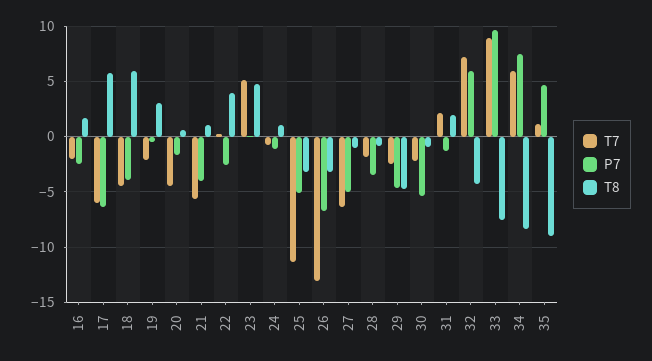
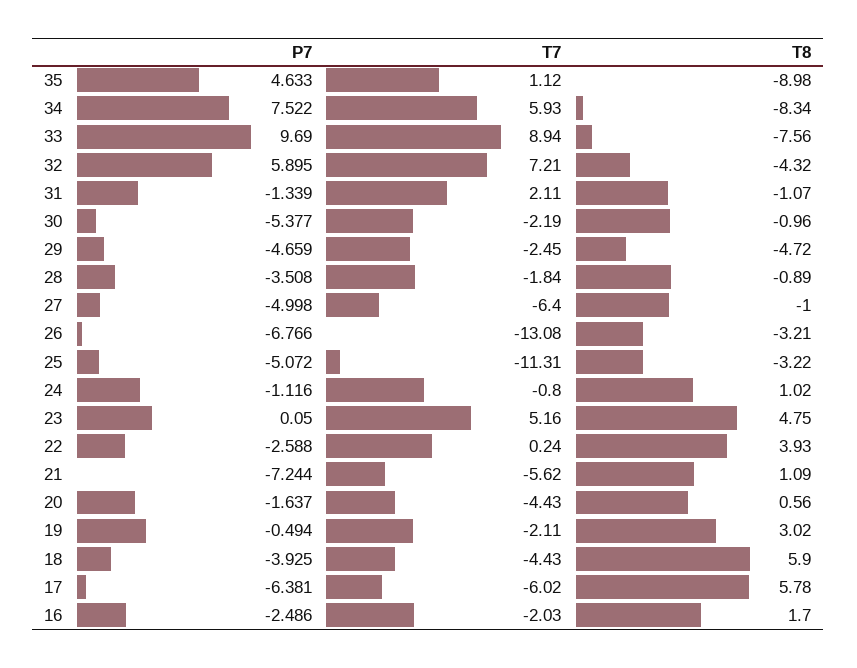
  {
    "T7": {
      "16": -2.03,
      "17": -6.02,
      "18": -4.43,
      "19": -2.11,
      "20": -4.43,
      "21": -5.62,
      "22": 0.24,
      "23": 5.16,
      "24": -0.8,
      "25": -11.31,
      "26": -13.08,
      "27": -6.4,
      "28": -1.84,
      "29": -2.45,
      "30": -2.19,
      "31": 2.11,
      "32": 7.21,
      "33": 8.94,
      "34": 5.93,
      "35": 1.12
    },
    "P7": {
      "16": -2.486,
      "17": -6.381,
      "18": -3.925,
      "19": -0.494,
      "20": -1.637,
-     "21": -4,
+     "21": -7.244,
      "22": -2.588,
      "23": 0.05,
      "24": -1.116,
      "25": -5.072,
      "26": -6.766,
      "27": -4.998,
      "28": -3.508,
      "29": -4.659,
      "30": -5.377,
      "31": -1.339,
      "32": 5.895,
      "33": 9.69,
      "34": 7.522,
      "35": 4.633
    },
    "T8": {
      "16": 1.7,
      "17": 5.78,
      "18": 5.9,
      "19": 3.02,
      "20": 0.56,
      "21": 1.09,
      "22": 3.93,
      "23": 4.75,
      "24": 1.02,
      "25": -3.22,
      "26": -3.21,
      "27": -1,
      "28": -0.89,
      "29": -4.72,
      "30": -0.96,
-     "31": 2,
+     "31": -1.07,
      "32": -4.32,
      "33": -7.56,
      "34": -8.34,
      "35": -8.98
    }
  }

